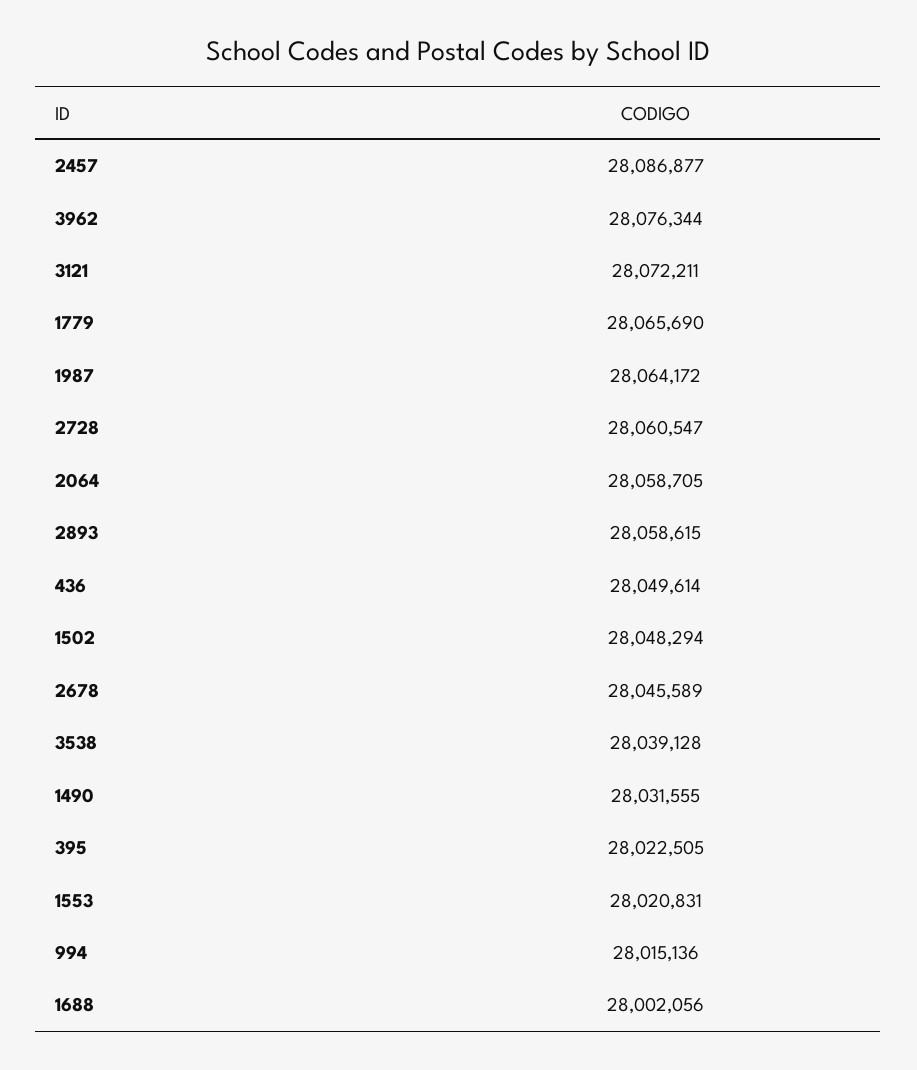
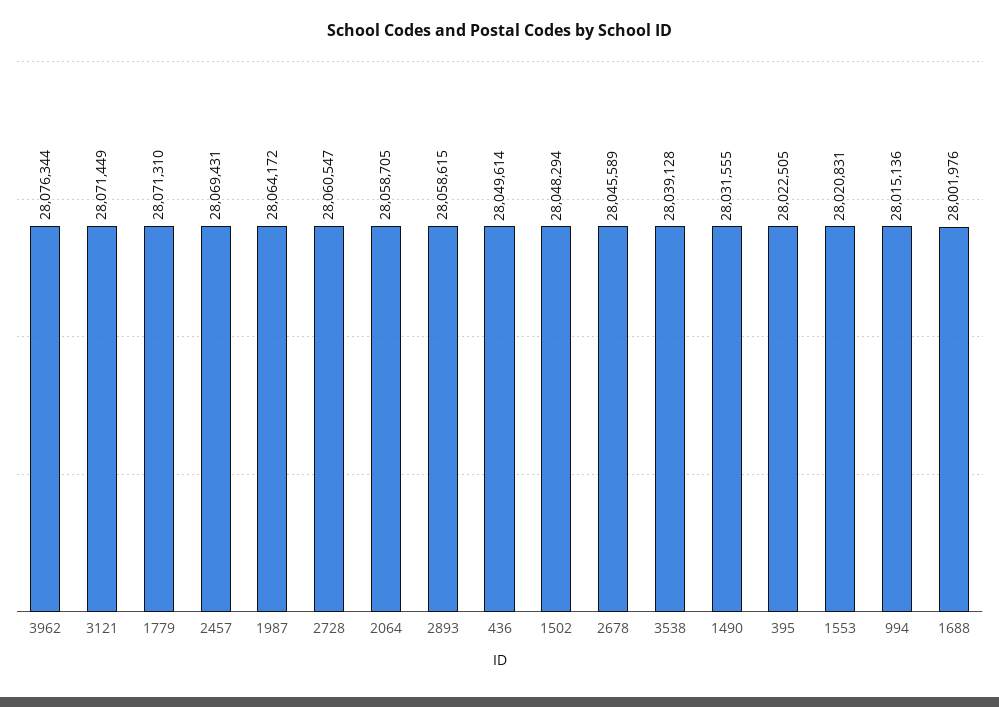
  {
-   "2457": 28086877,
+   "2457": 28069431,
    "3962": 28076344,
-   "3121": 28072211,
+   "3121": 28071449,
-   "1779": 28065690,
+   "1779": 28071310,
    "1987": 28064172,
    "2728": 28060547,
    "2064": 28058705,
    "2893": 28058615,
    "436": 28049614,
    "1502": 28048294,
    "2678": 28045589,
    "3538": 28039128,
    "1490": 28031555,
    "395": 28022505,
    "1553": 28020831,
    "994": 28015136,
-   "1688": 28002056
+   "1688": 28001976
  }

